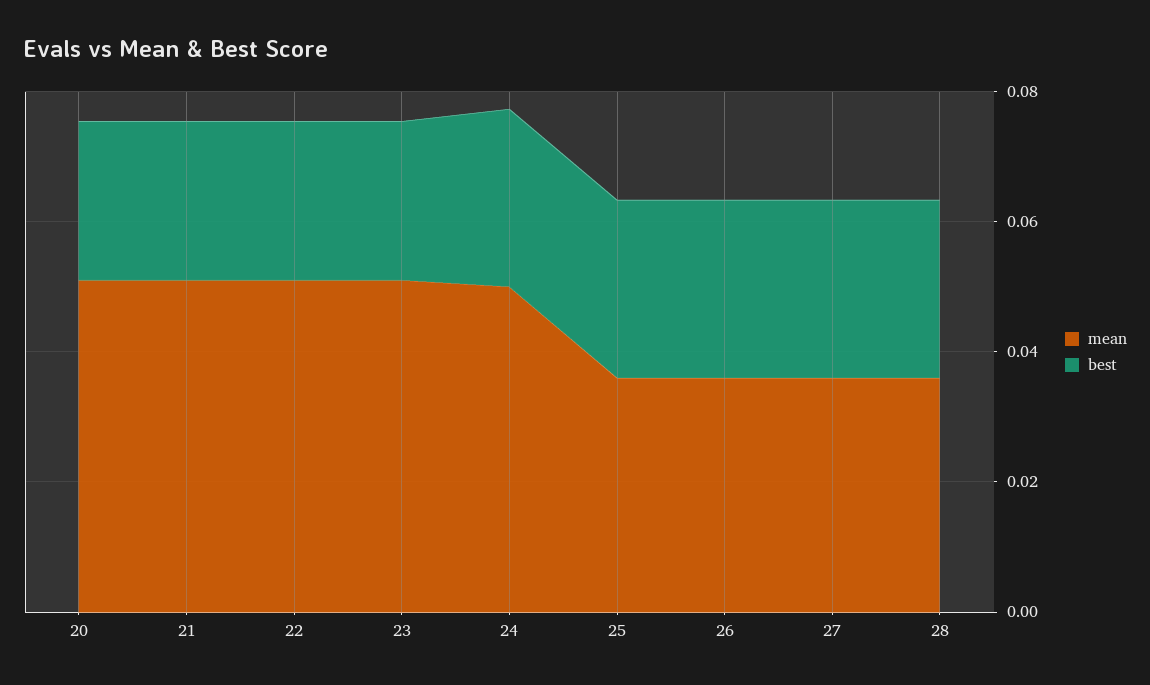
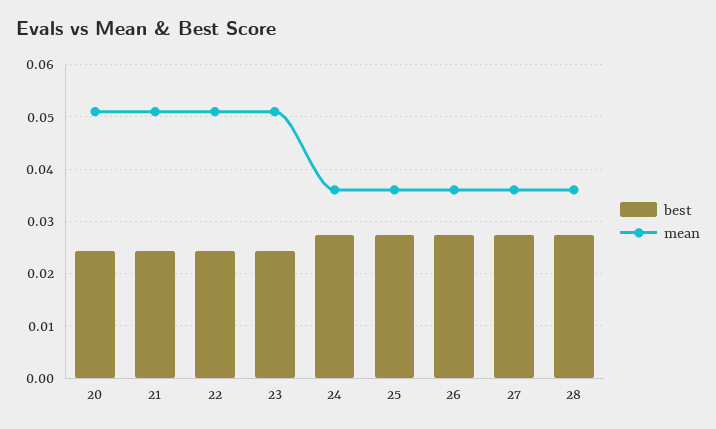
  {
    "mean": {
      "20": 0.052,
      "21": 0.052,
      "22": 0.052,
      "23": 0.052,
-     "24": 0.05,
+     "24": 0.036,
      "25": 0.036,
      "26": 0.036,
      "27": 0.036,
      "28": 0.036
    },
    "best": {
      "20": 0.024,
      "21": 0.024,
      "22": 0.024,
      "23": 0.024,
      "24": 0.028,
      "25": 0.028,
      "26": 0.028,
      "27": 0.028,
      "28": 0.028
    }
  }

